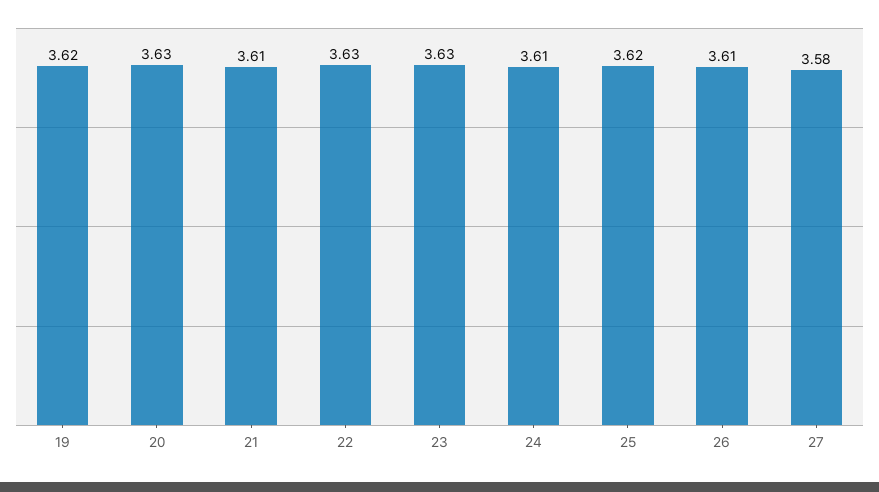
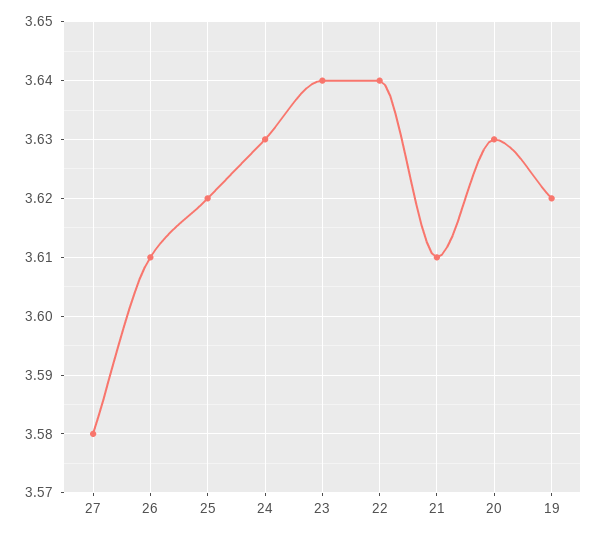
  {
    "19": 3.62,
    "20": 3.63,
    "21": 3.61,
-   "22": 3.63,
+   "22": 3.64,
-   "23": 3.63,
+   "23": 3.64,
-   "24": 3.61,
+   "24": 3.63,
    "25": 3.62,
    "26": 3.61,
    "27": 3.58
  }

